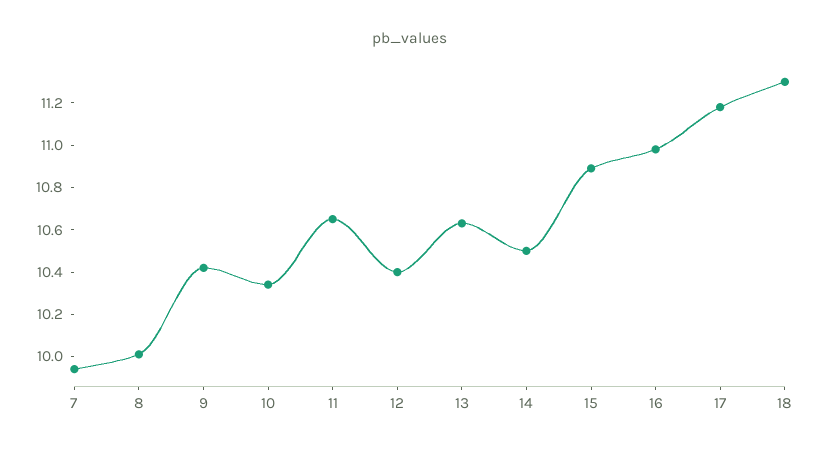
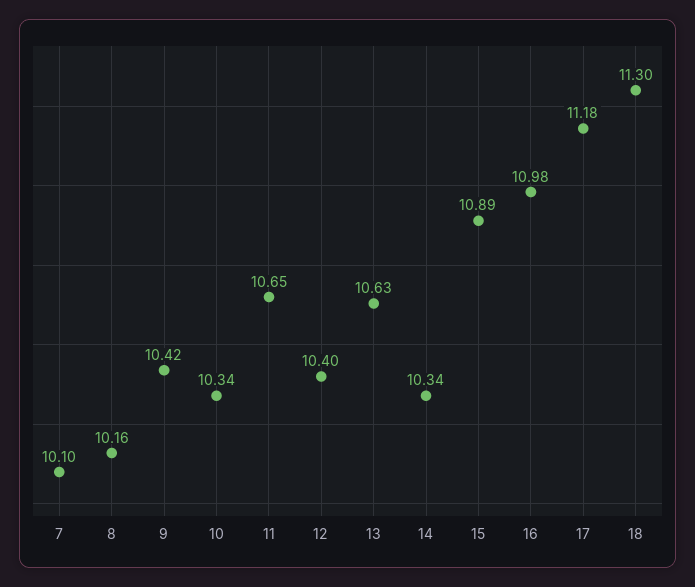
  {
-   "7": 9.95,
+   "7": 10.1,
-   "8": 10,
+   "8": 10.16,
    "9": 10.42,
    "10": 10.34,
    "11": 10.65,
    "12": 10.4,
    "13": 10.63,
-   "14": 10.5,
+   "14": 10.34,
    "15": 10.89,
    "16": 10.98,
    "17": 11.18,
    "18": 11.3
  }

